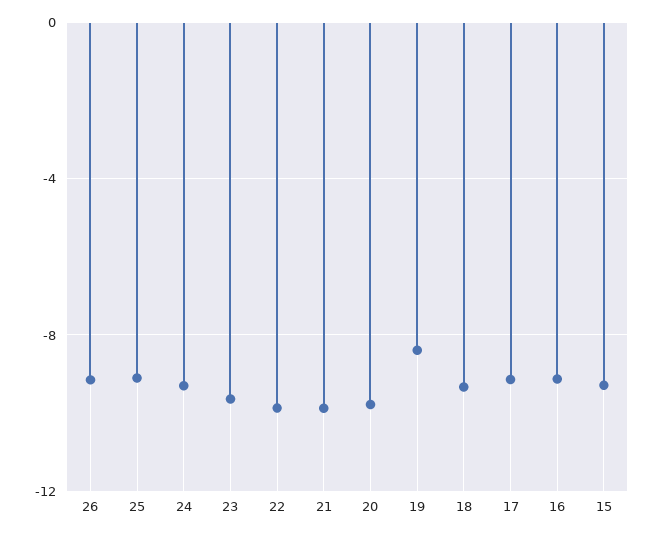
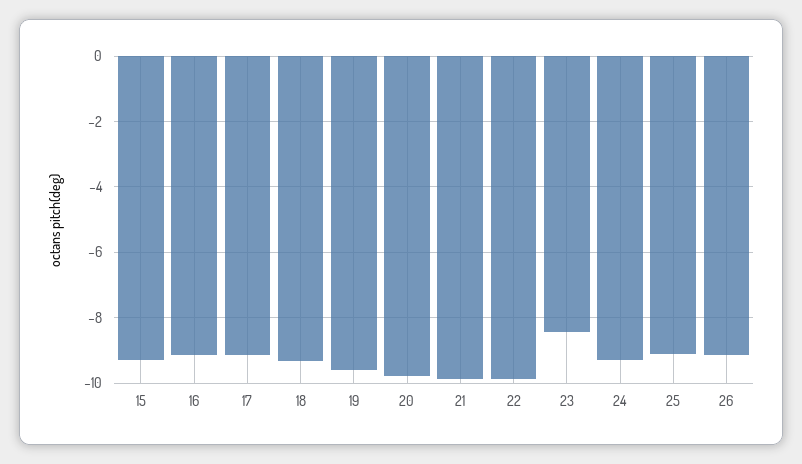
  {
    "26": -9.2,
    "25": -9.2,
    "24": -9.4,
-   "23": -9.5,
+   "23": -8.4,
    "22": -9.8,
    "21": -9.8,
    "20": -9.8,
-   "19": -8.5,
+   "19": -9.6,
    "18": -9.4,
    "17": -9.2,
    "16": -9.2,
    "15": -9.2
  }

